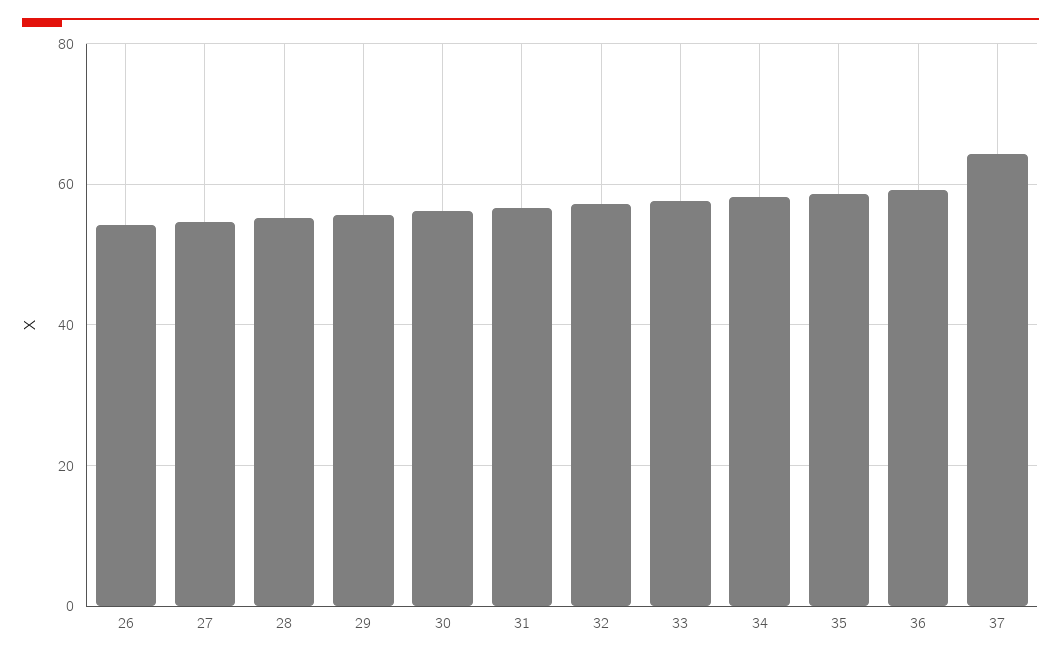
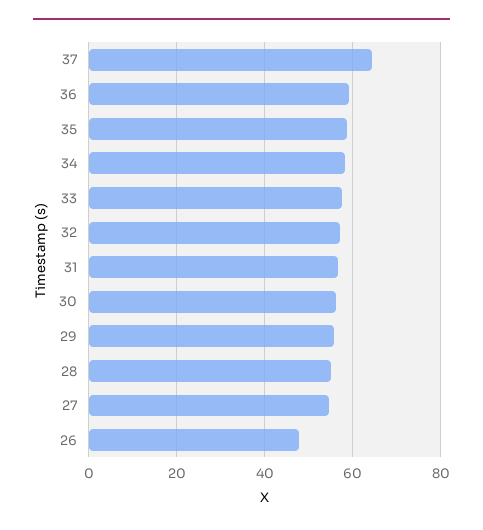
  {
-   "26": 54,
+   "26": 48,
    "27": 54,
    "28": 56,
    "29": 56,
    "30": 56,
    "31": 56,
    "32": 58,
    "33": 58,
    "34": 58,
    "35": 58,
    "36": 60,
    "37": 64
  }

